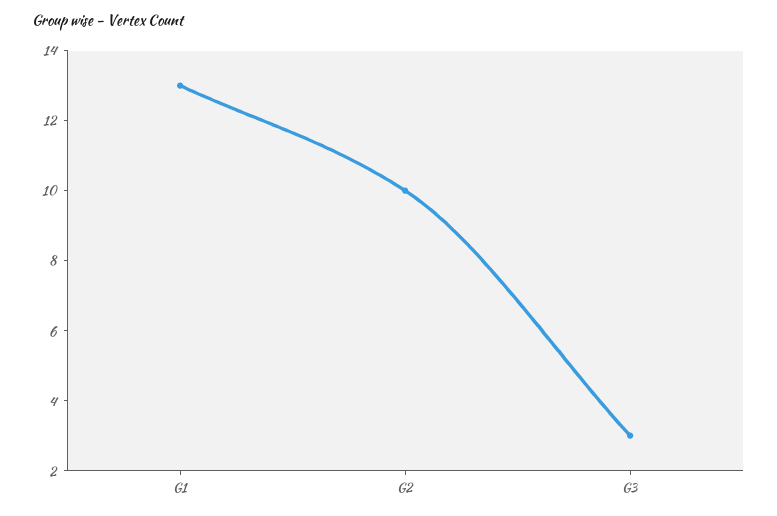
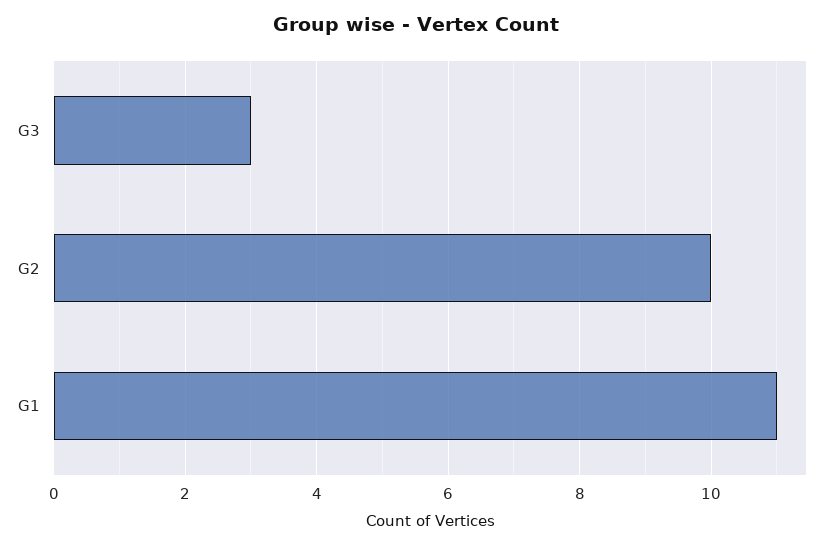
  {
-   "G1": 13,
+   "G1": 11,
    "G2": 10,
    "G3": 3
  }

